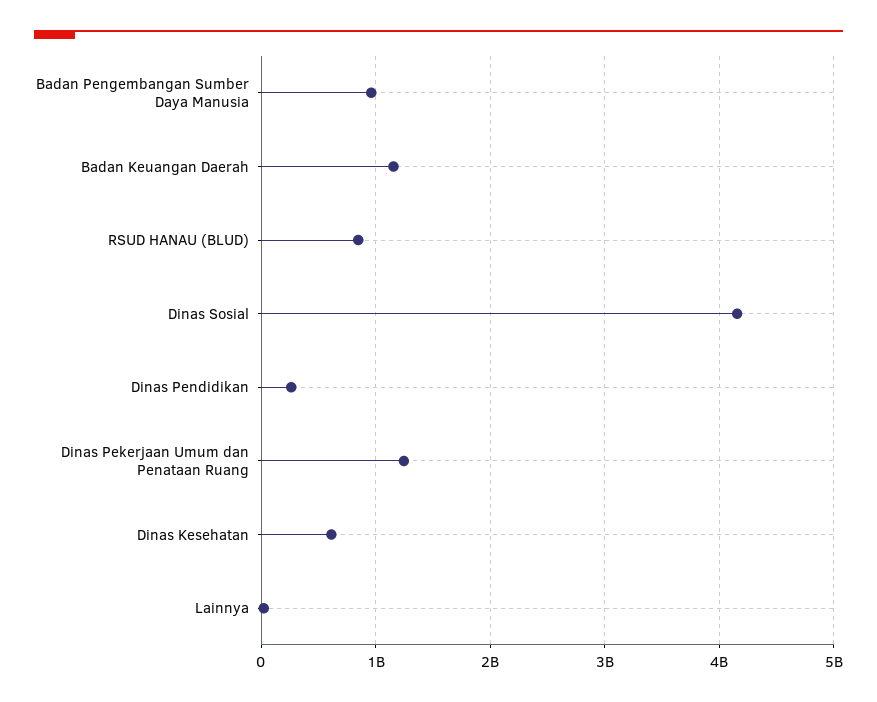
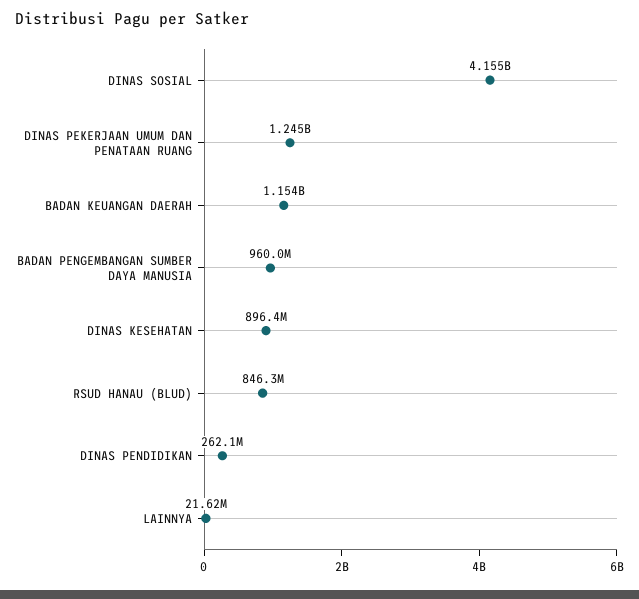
  {
    "Badan Pengembangan Sumber Daya Manusia": 960000000,
    "Badan Keuangan Daerah": 1154000000,
    "RSUD HANAU (BLUD)": 846300000,
    "Dinas Sosial": 4155000000,
    "Dinas Pendidikan": 262100000,
    "Dinas Pekerjaan Umum dan Penataan Ruang": 1245000000,
-   "Dinas Kesehatan": 600000000,
+   "Dinas Kesehatan": 896400000,
    "Lainnya": 21620000
  }

